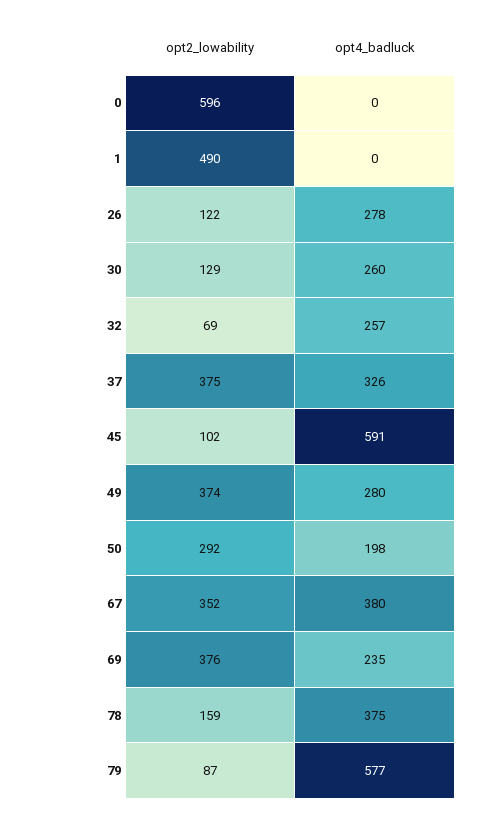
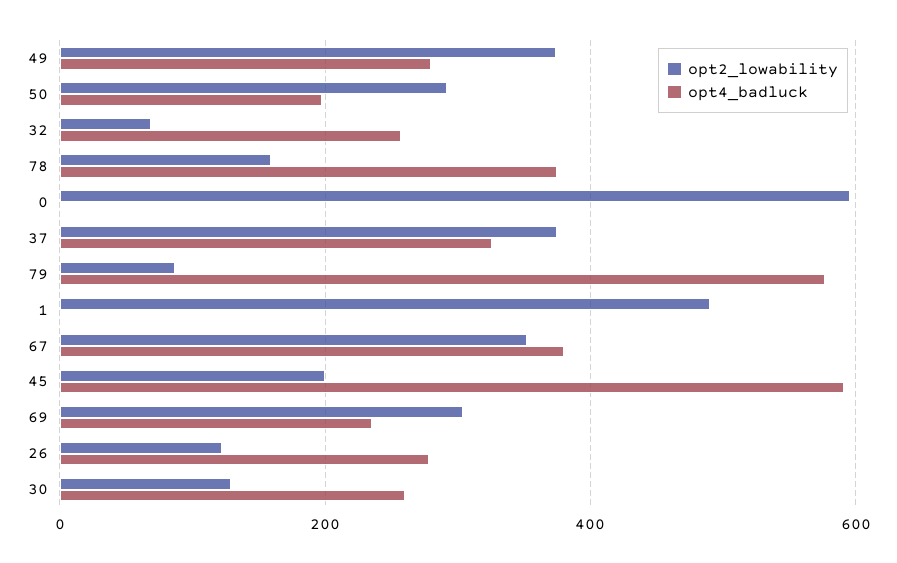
  {
    "opt2_lowability": {
      "0": 596,
      "1": 490,
      "26": 122,
      "30": 129,
      "32": 69,
      "37": 375,
-     "45": 102,
+     "45": 200,
      "49": 374,
      "50": 292,
      "67": 352,
-     "69": 376,
+     "69": 300,
      "78": 159,
      "79": 87
    },
    "opt4_badluck": {
      "0": 0,
      "1": 0,
      "26": 278,
      "30": 260,
      "32": 257,
      "37": 326,
      "45": 591,
      "49": 280,
      "50": 198,
      "67": 380,
      "69": 235,
      "78": 375,
      "79": 577
    }
  }

